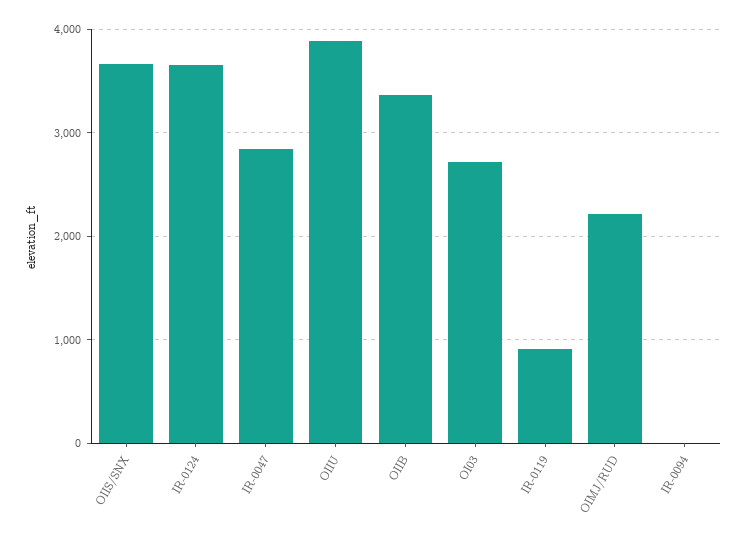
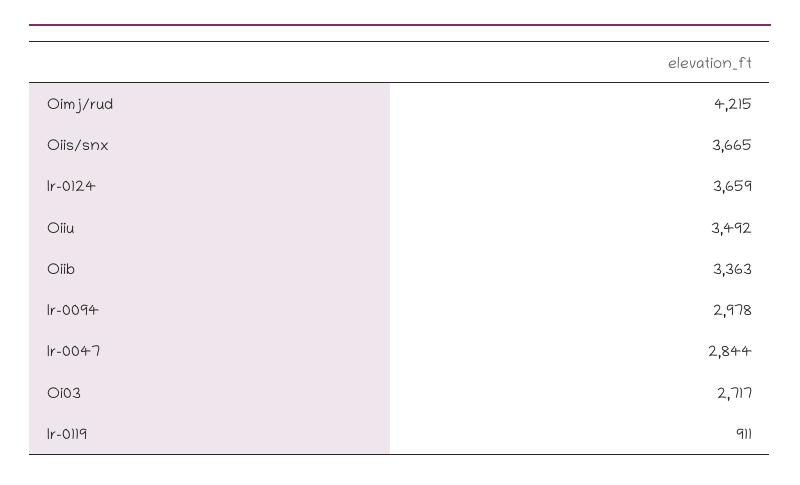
  {
    "OIIS/SNX": 3665,
    "IR-0124": 3659,
    "IR-0047": 2844,
-   "OIIU": 3900,
+   "OIIU": 3492,
    "OIIB": 3363,
    "OI03": 2717,
    "IR-0119": 911,
-   "OIMJ/RUD": 2200,
+   "OIMJ/RUD": 4215,
-   "IR-0094": 0
+   "IR-0094": 2978
  }

